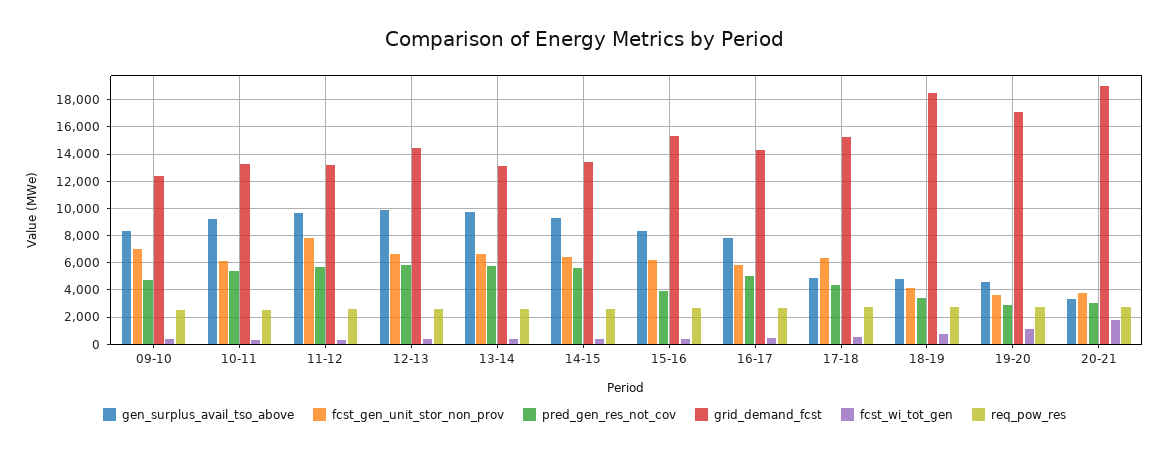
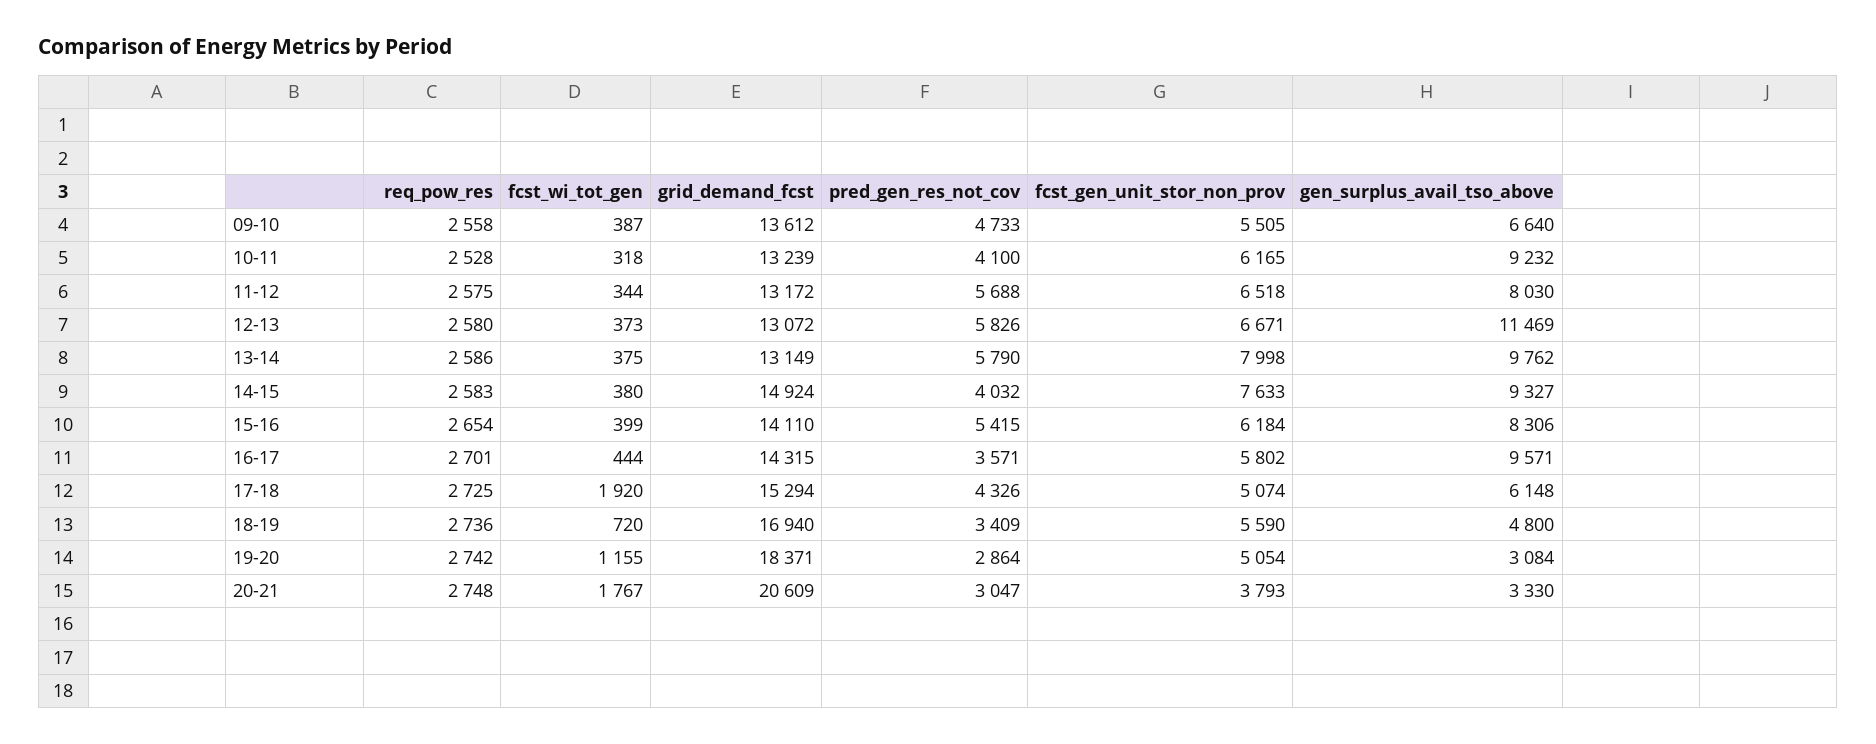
  {
    "gen_surplus_avail_tso_above": {
-     "09-10": 8500,
+     "09-10": 6640,
      "10-11": 9232,
-     "11-12": 9500,
+     "11-12": 8030,
-     "12-13": 10000,
+     "12-13": 11469,
      "13-14": 9762,
      "14-15": 9327,
      "15-16": 8306,
-     "16-17": 8000,
+     "16-17": 9571,
-     "17-18": 5000,
+     "17-18": 6148,
      "18-19": 4800,
-     "19-20": 4500,
+     "19-20": 3084,
      "20-21": 3330
    },
    "fcst_gen_unit_stor_non_prov": {
-     "09-10": 7000,
+     "09-10": 5505,
      "10-11": 6165,
-     "11-12": 8000,
+     "11-12": 6518,
      "12-13": 6671,
-     "13-14": 6500,
+     "13-14": 7998,
-     "14-15": 6500,
+     "14-15": 7633,
      "15-16": 6184,
      "16-17": 5802,
-     "17-18": 6500,
+     "17-18": 5074,
-     "18-19": 4000,
+     "18-19": 5590,
-     "19-20": 3500,
+     "19-20": 5054,
      "20-21": 3793
    },
    "pred_gen_res_not_cov": {
      "09-10": 4733,
-     "10-11": 5500,
+     "10-11": 4100,
      "11-12": 5688,
      "12-13": 5826,
      "13-14": 5790,
-     "14-15": 5500,
+     "14-15": 4032,
-     "15-16": 4000,
+     "15-16": 5415,
-     "16-17": 5000,
+     "16-17": 3571,
      "17-18": 4326,
      "18-19": 3409,
      "19-20": 2864,
      "20-21": 3047
    },
    "grid_demand_fcst": {
-     "09-10": 12500,
+     "09-10": 13612,
      "10-11": 13239,
      "11-12": 13172,
-     "12-13": 14500,
+     "12-13": 13072,
      "13-14": 13149,
-     "14-15": 13500,
+     "14-15": 14924,
-     "15-16": 15500,
+     "15-16": 14110,
      "16-17": 14315,
      "17-18": 15294,
-     "18-19": 18500,
+     "18-19": 16940,
-     "19-20": 17000,
+     "19-20": 18371,
-     "20-21": 19000
+     "20-21": 20609
    },
    "fcst_wi_tot_gen": {
      "09-10": 387,
      "10-11": 318,
      "11-12": 344,
      "12-13": 373,
      "13-14": 375,
      "14-15": 380,
      "15-16": 399,
      "16-17": 444,
-     "17-18": 500,
+     "17-18": 1920,
      "18-19": 720,
      "19-20": 1155,
      "20-21": 1767
    },
    "req_pow_res": {
      "09-10": 2558,
      "10-11": 2528,
      "11-12": 2575,
      "12-13": 2580,
      "13-14": 2586,
      "14-15": 2583,
      "15-16": 2654,
      "16-17": 2701,
      "17-18": 2725,
      "18-19": 2736,
      "19-20": 2742,
      "20-21": 2748
    }
  }

